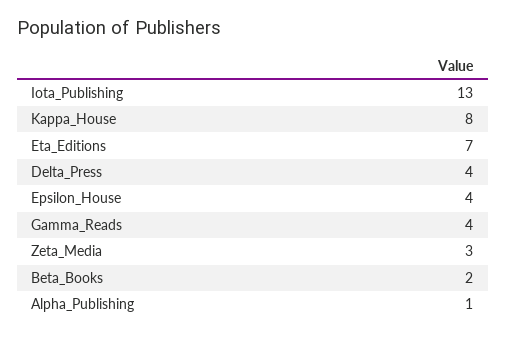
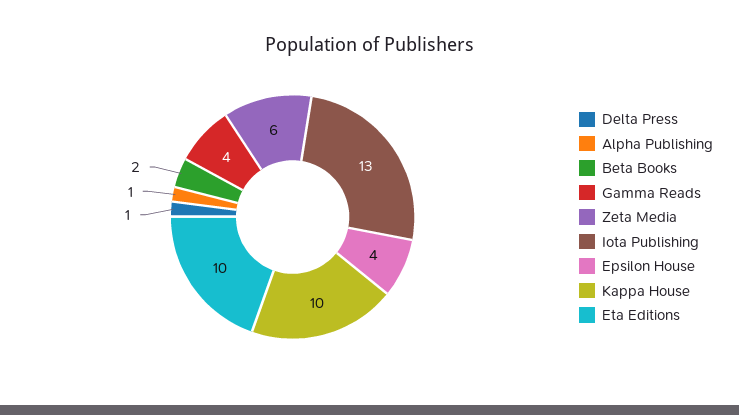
  {
    "Iota_Publishing": 13,
-   "Kappa_House": 8,
+   "Kappa_House": 10,
-   "Eta_Editions": 7,
+   "Eta_Editions": 10,
-   "Delta_Press": 4,
+   "Delta_Press": 1,
    "Epsilon_House": 4,
    "Gamma_Reads": 4,
-   "Zeta_Media": 3,
+   "Zeta_Media": 6,
    "Beta_Books": 2,
    "Alpha_Publishing": 1
  }

